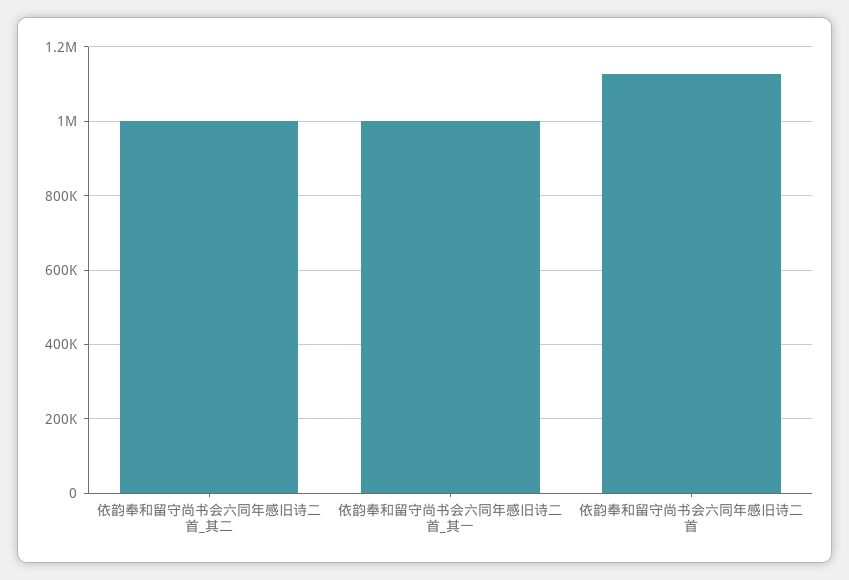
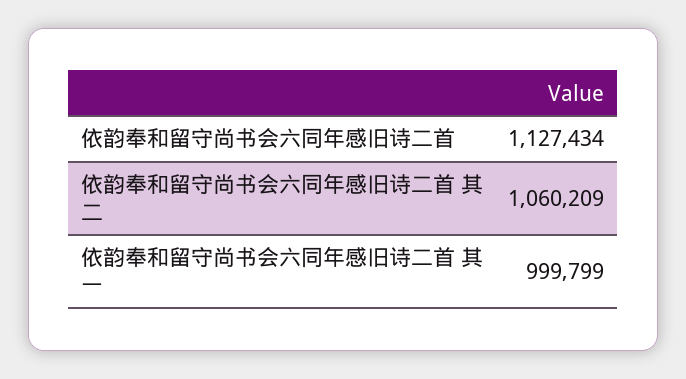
  {
-   "依韵奉和留守尚书会六同年感旧诗二首_其二": 1000000,
+   "依韵奉和留守尚书会六同年感旧诗二首_其二": 1060209,
    "依韵奉和留守尚书会六同年感旧诗二首_其一": 999799,
    "依韵奉和留守尚书会六同年感旧诗二首": 1127434
  }

